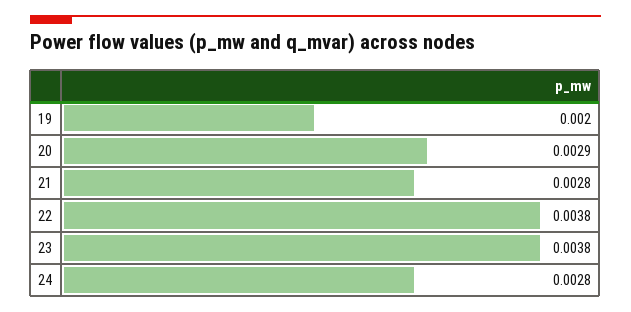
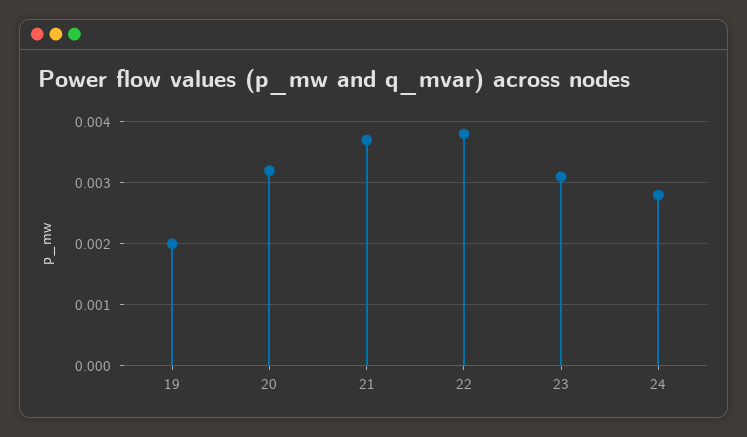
  {
    "19": 0.002,
-   "20": 0.0029,
+   "20": 0.0032,
-   "21": 0.0028,
+   "21": 0.0037,
    "22": 0.0038,
-   "23": 0.0038,
+   "23": 0.0031,
    "24": 0.0028
  }

